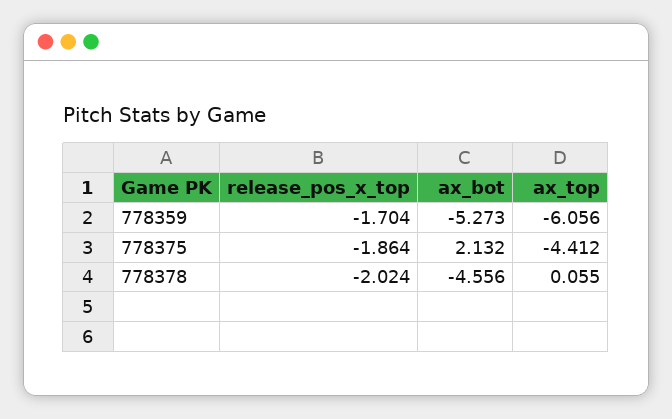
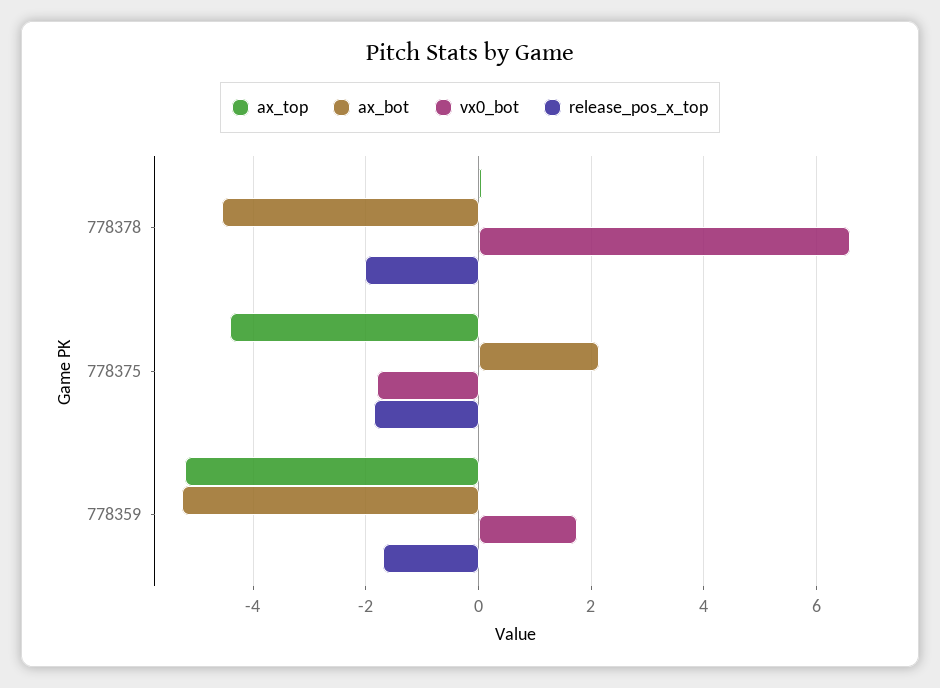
  {
    "release_pos_x_top": {
      "778359": -1.704,
      "778375": -1.864,
      "778378": -2.024
    },
    "ax_bot": {
      "778359": -5.273,
      "778375": 2.132,
      "778378": -4.556
    },
    "ax_top": {
-     "778359": -6.056,
+     "778359": -5.2,
      "778375": -4.412,
      "778378": 0.055
-   }
+   },
+   "vx0_bot": {
+     "778378": 6.6,
+     "778375": -1.8,
+     "778359": 1.8
+   }
  }

